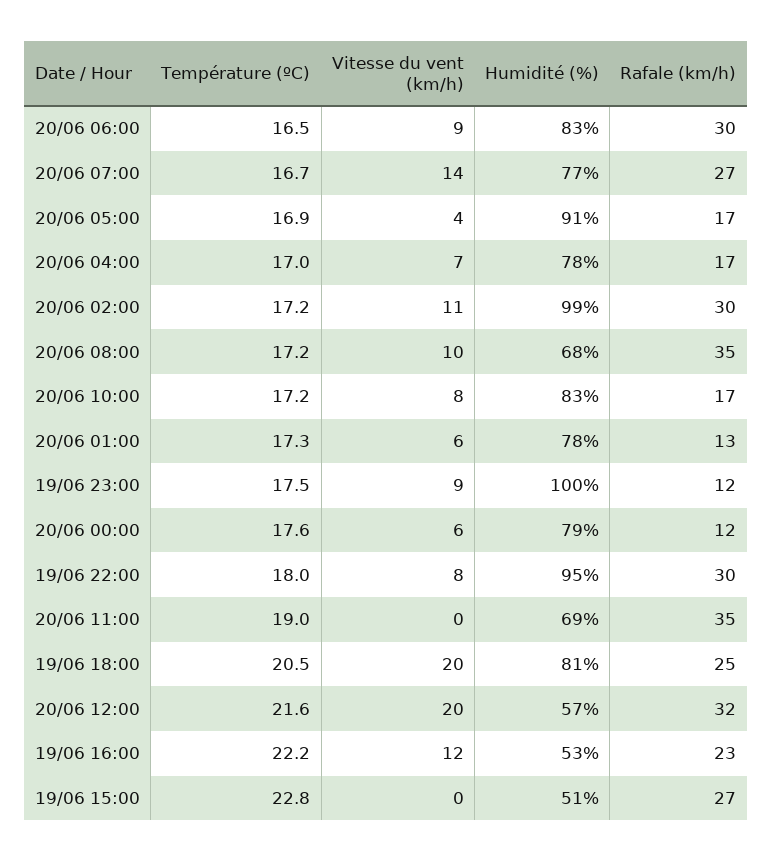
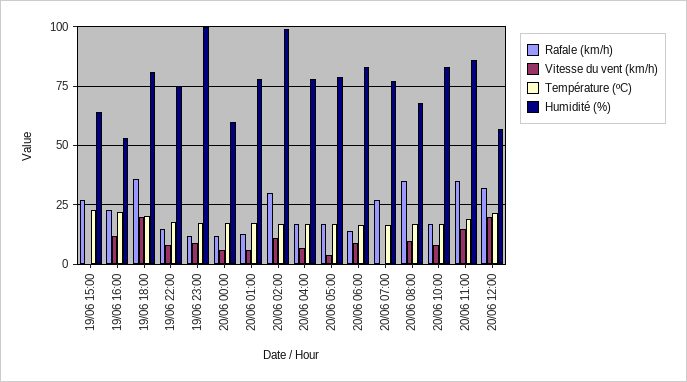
  {
    "Température (ºC)": {
      "20/06 06:00": 16.5,
      "20/06 07:00": 16.7,
      "20/06 05:00": 16.9,
      "20/06 04:00": 17,
      "20/06 02:00": 17.2,
      "20/06 08:00": 17.2,
      "20/06 10:00": 17.2,
      "20/06 01:00": 17.3,
      "19/06 23:00": 17.5,
      "20/06 00:00": 17.6,
      "19/06 22:00": 18,
      "20/06 11:00": 19,
      "19/06 18:00": 20.5,
      "20/06 12:00": 21.6,
      "19/06 16:00": 22.2,
      "19/06 15:00": 22.8
    },
    "Vitesse du vent (km/h)": {
      "20/06 06:00": 9,
-     "20/06 07:00": 14,
+     "20/06 07:00": 0,
      "20/06 05:00": 4,
      "20/06 04:00": 7,
      "20/06 02:00": 11,
      "20/06 08:00": 10,
      "20/06 10:00": 8,
      "20/06 01:00": 6,
      "19/06 23:00": 9,
      "20/06 00:00": 6,
      "19/06 22:00": 8,
-     "20/06 11:00": 0,
+     "20/06 11:00": 15,
      "19/06 18:00": 20,
      "20/06 12:00": 20,
      "19/06 16:00": 12,
      "19/06 15:00": 0
    },
    "Humidité (%)": {
      "20/06 06:00": 83,
      "20/06 07:00": 77,
-     "20/06 05:00": 91,
+     "20/06 05:00": 80,
      "20/06 04:00": 78,
      "20/06 02:00": 99,
      "20/06 08:00": 68,
      "20/06 10:00": 83,
      "20/06 01:00": 78,
      "19/06 23:00": 100,
-     "20/06 00:00": 79,
+     "20/06 00:00": 60,
-     "19/06 22:00": 95,
+     "19/06 22:00": 75,
-     "20/06 11:00": 69,
+     "20/06 11:00": 85,
      "19/06 18:00": 81,
      "20/06 12:00": 57,
      "19/06 16:00": 53,
-     "19/06 15:00": 51
+     "19/06 15:00": 65
    },
    "Rafale (km/h)": {
-     "20/06 06:00": 30,
+     "20/06 06:00": 15,
      "20/06 07:00": 27,
      "20/06 05:00": 17,
      "20/06 04:00": 17,
      "20/06 02:00": 30,
      "20/06 08:00": 35,
      "20/06 10:00": 17,
      "20/06 01:00": 13,
      "19/06 23:00": 12,
      "20/06 00:00": 12,
-     "19/06 22:00": 30,
+     "19/06 22:00": 15,
      "20/06 11:00": 35,
-     "19/06 18:00": 25,
+     "19/06 18:00": 35,
      "20/06 12:00": 32,
      "19/06 16:00": 23,
      "19/06 15:00": 27
    }
  }

